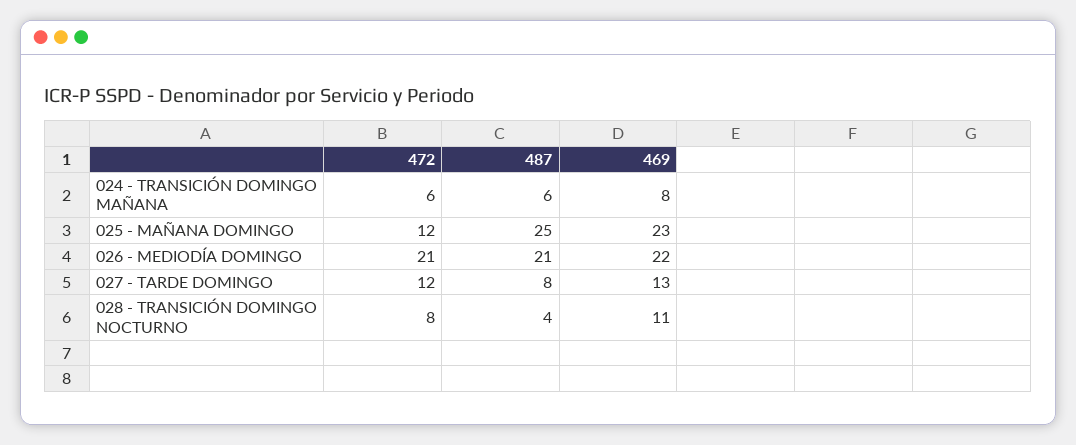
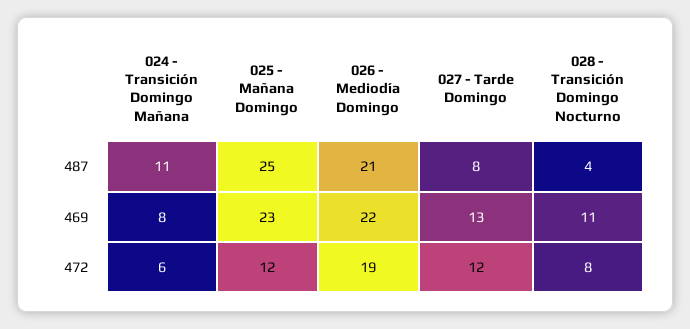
  {
    "472": {
      "024 - TRANSICIÓN DOMINGO MAÑANA": 6,
      "025 - MAÑANA DOMINGO": 12,
-     "026 - MEDIODÍA DOMINGO": 21,
+     "026 - MEDIODÍA DOMINGO": 19,
      "027 - TARDE DOMINGO": 12,
      "028 - TRANSICIÓN DOMINGO NOCTURNO": 8
    },
    "487": {
-     "024 - TRANSICIÓN DOMINGO MAÑANA": 6,
+     "024 - TRANSICIÓN DOMINGO MAÑANA": 11,
      "025 - MAÑANA DOMINGO": 25,
      "026 - MEDIODÍA DOMINGO": 21,
      "027 - TARDE DOMINGO": 8,
      "028 - TRANSICIÓN DOMINGO NOCTURNO": 4
    },
    "469": {
      "024 - TRANSICIÓN DOMINGO MAÑANA": 8,
      "025 - MAÑANA DOMINGO": 23,
      "026 - MEDIODÍA DOMINGO": 22,
      "027 - TARDE DOMINGO": 13,
      "028 - TRANSICIÓN DOMINGO NOCTURNO": 11
    }
  }

